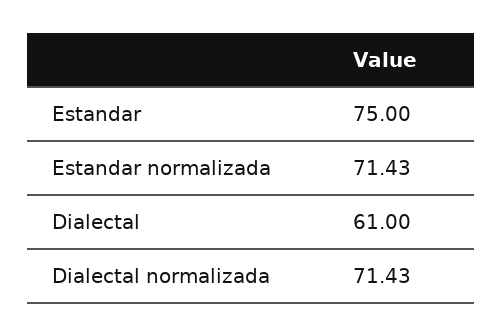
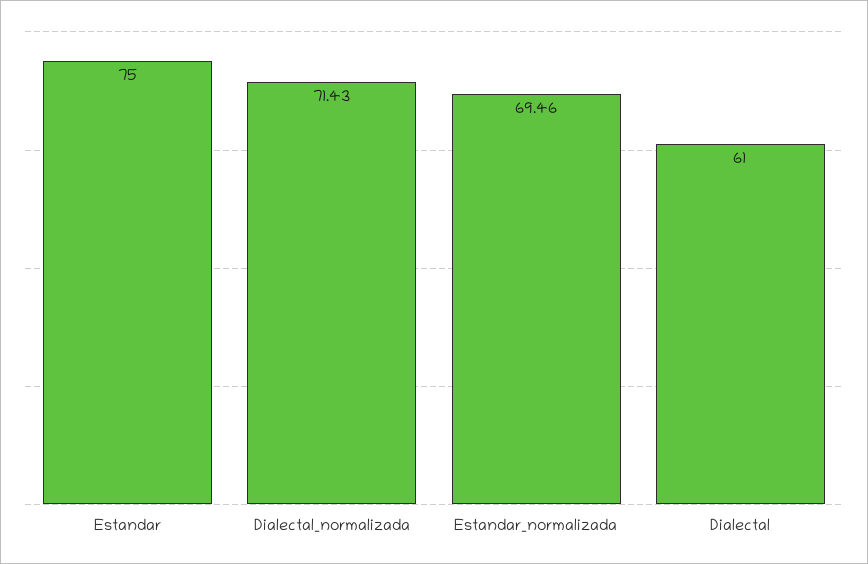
  {
    "Estandar": 75,
-   "Estandar normalizada": 71.43,
+   "Estandar normalizada": 69.46,
    "Dialectal": 61,
    "Dialectal normalizada": 71.43
  }

